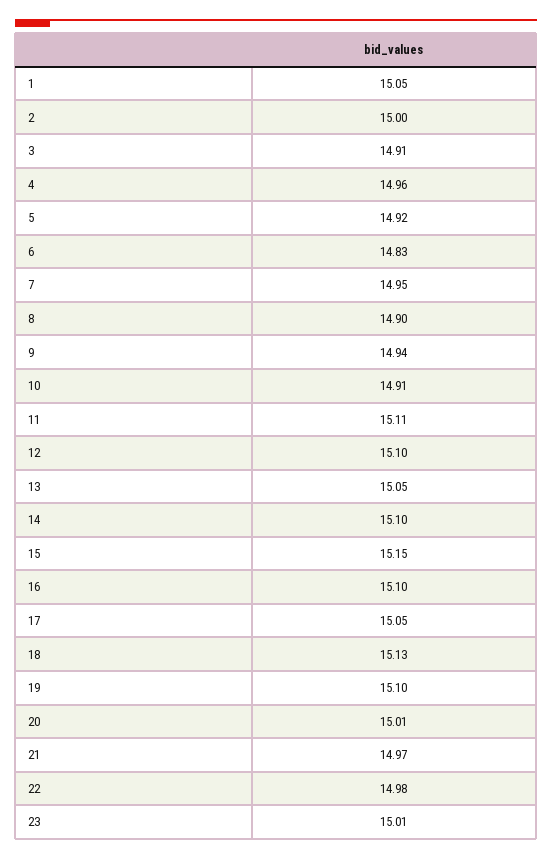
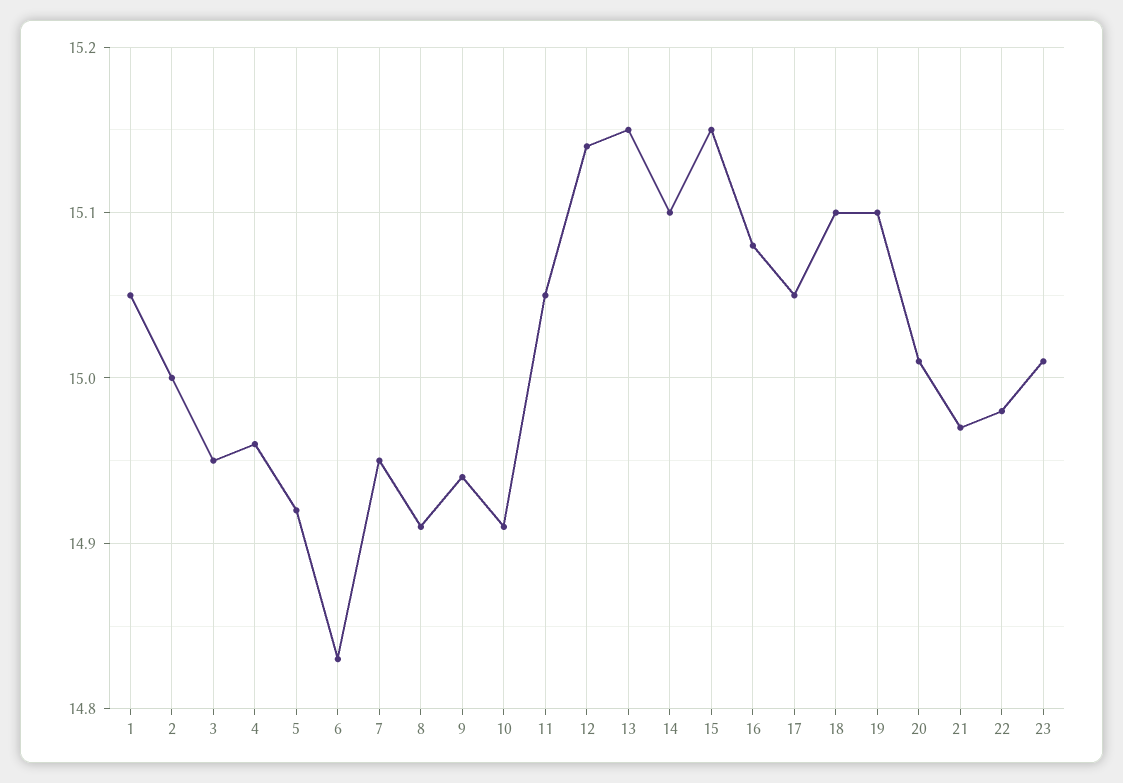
  {
    "1": 15.05,
    "2": 15,
-   "3": 14.91,
+   "3": 14.95,
    "4": 14.96,
    "5": 14.92,
    "6": 14.83,
    "7": 14.95,
-   "8": 14.9,
+   "8": 14.91,
    "9": 14.94,
    "10": 14.91,
-   "11": 15.11,
+   "11": 15.05,
-   "12": 15.1,
+   "12": 15.14,
-   "13": 15.05,
+   "13": 15.15,
    "14": 15.1,
    "15": 15.15,
-   "16": 15.1,
+   "16": 15.08,
    "17": 15.05,
-   "18": 15.13,
+   "18": 15.1,
    "19": 15.1,
    "20": 15.01,
    "21": 14.97,
    "22": 14.98,
    "23": 15.01
  }

